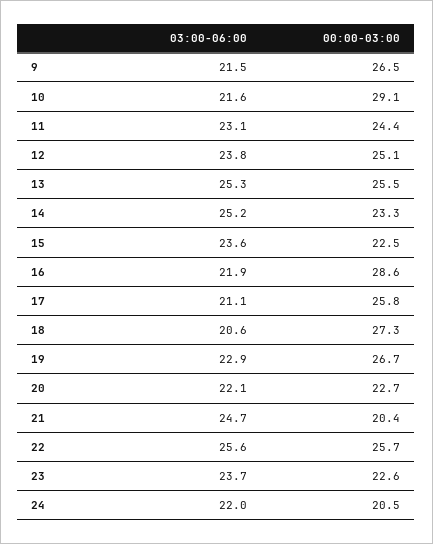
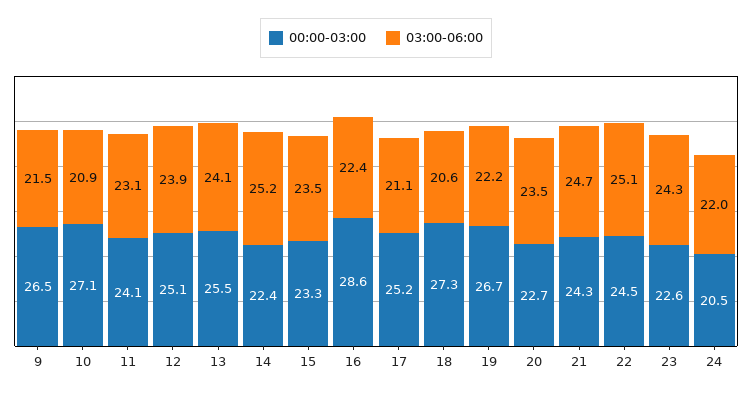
  {
    "03:00-06:00": {
      "9": 21.5,
-     "10": 21.6,
+     "10": 20.9,
      "11": 23.1,
-     "12": 23.8,
+     "12": 23.9,
-     "13": 25.3,
+     "13": 24.1,
      "14": 25.2,
-     "15": 23.6,
+     "15": 23.5,
-     "16": 21.9,
+     "16": 22.4,
      "17": 21.1,
      "18": 20.6,
-     "19": 22.9,
+     "19": 22.2,
-     "20": 22.1,
+     "20": 23.5,
      "21": 24.7,
-     "22": 25.6,
+     "22": 25.1,
-     "23": 23.7,
+     "23": 24.3,
      "24": 22
    },
    "00:00-03:00": {
      "9": 26.5,
-     "10": 29.1,
+     "10": 27.1,
-     "11": 24.4,
+     "11": 24.1,
      "12": 25.1,
      "13": 25.5,
-     "14": 23.3,
+     "14": 22.4,
-     "15": 22.5,
+     "15": 23.3,
      "16": 28.6,
-     "17": 25.8,
+     "17": 25.2,
      "18": 27.3,
      "19": 26.7,
      "20": 22.7,
-     "21": 20.4,
+     "21": 24.3,
-     "22": 25.7,
+     "22": 24.5,
      "23": 22.6,
      "24": 20.5
    }
  }

